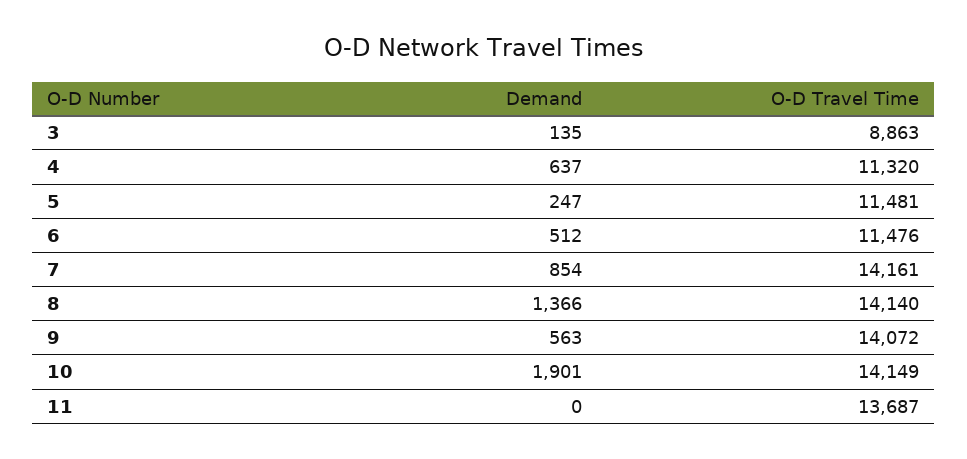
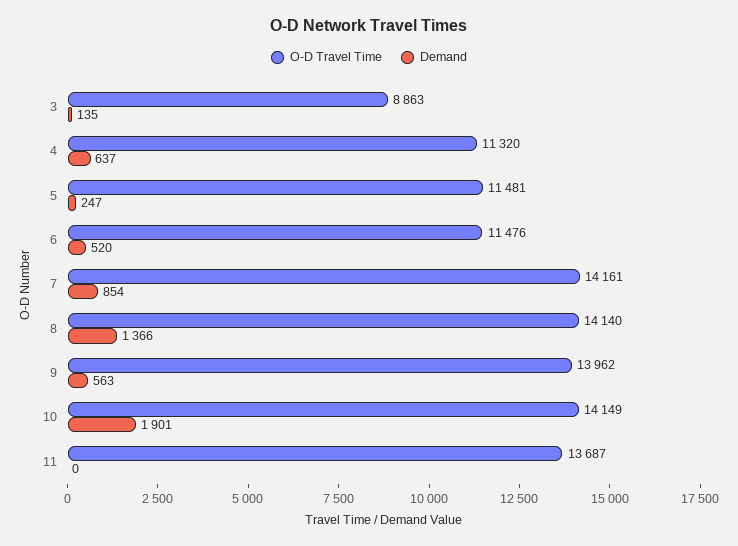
  {
    "Demand": {
      "3": 135,
      "4": 637,
      "5": 247,
-     "6": 512,
+     "6": 520,
      "7": 854,
      "8": 1366,
      "9": 563,
      "10": 1901,
      "11": 0
    },
    "O-D Travel Time": {
      "3": 8863,
      "4": 11320,
      "5": 11481,
      "6": 11476,
      "7": 14161,
      "8": 14140,
-     "9": 14072,
+     "9": 13962,
      "10": 14149,
      "11": 13687
    }
  }

